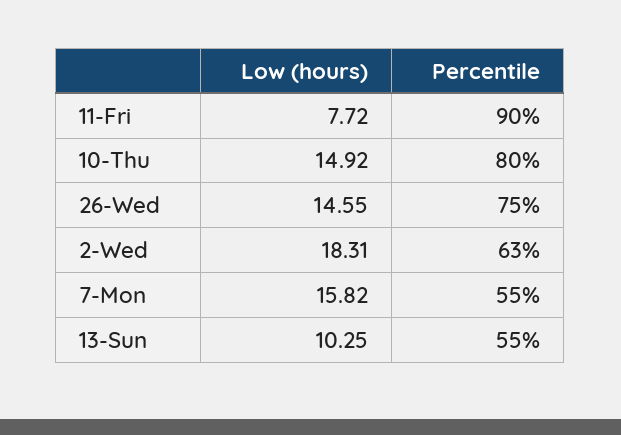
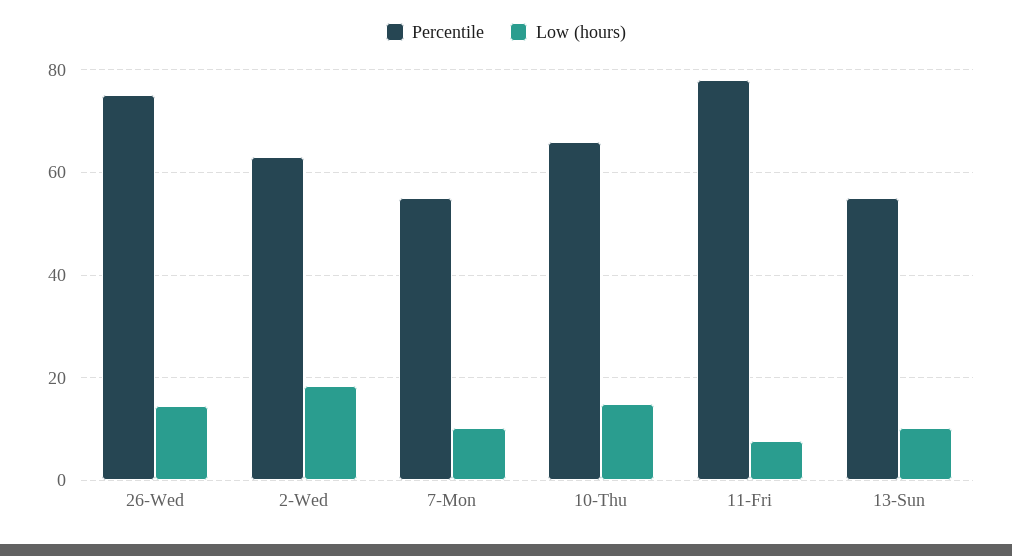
  {
    "Low (hours)": {
      "11-Fri": 7.72,
      "10-Thu": 14.92,
      "26-Wed": 14.55,
      "2-Wed": 18.31,
-     "7-Mon": 15.82,
+     "7-Mon": 10,
      "13-Sun": 10.25
    },
    "Percentile": {
-     "11-Fri": 90,
+     "11-Fri": 78,
-     "10-Thu": 80,
+     "10-Thu": 66,
      "26-Wed": 75,
      "2-Wed": 63,
      "7-Mon": 55,
      "13-Sun": 55
    }
  }

